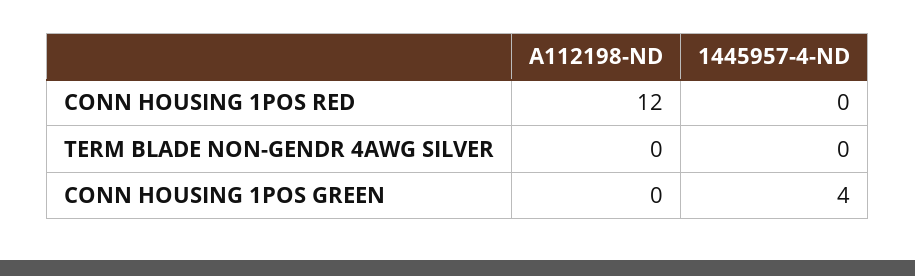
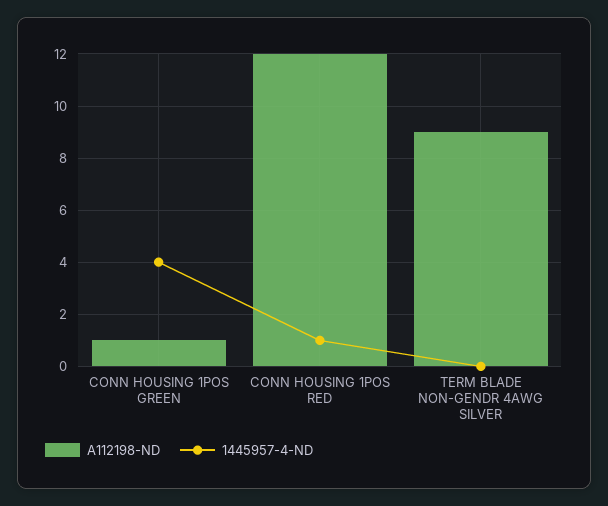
  {
    "A112198-ND": {
      "CONN HOUSING 1POS RED": 12,
-     "TERM BLADE NON-GENDR 4AWG SILVER": 0,
+     "TERM BLADE NON-GENDR 4AWG SILVER": 9,
-     "CONN HOUSING 1POS GREEN": 0
+     "CONN HOUSING 1POS GREEN": 1
    },
    "1445957-4-ND": {
-     "CONN HOUSING 1POS RED": 0,
+     "CONN HOUSING 1POS RED": 1,
      "TERM BLADE NON-GENDR 4AWG SILVER": 0,
      "CONN HOUSING 1POS GREEN": 4
    }
  }

